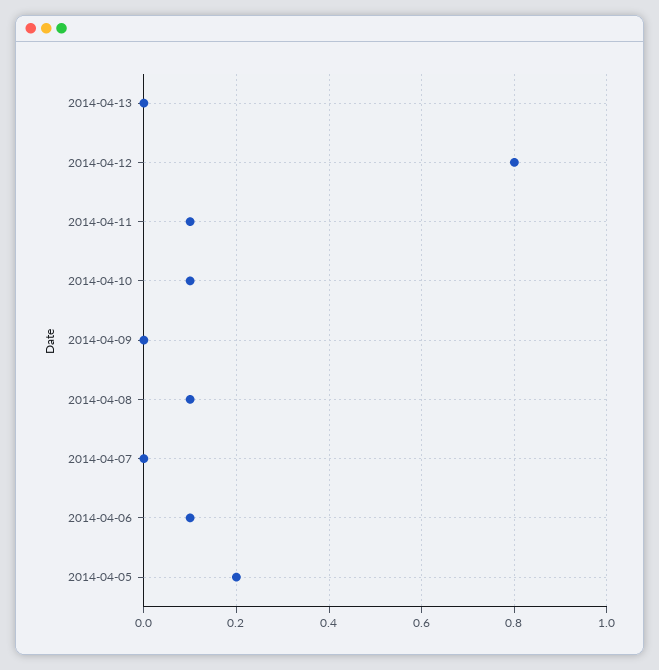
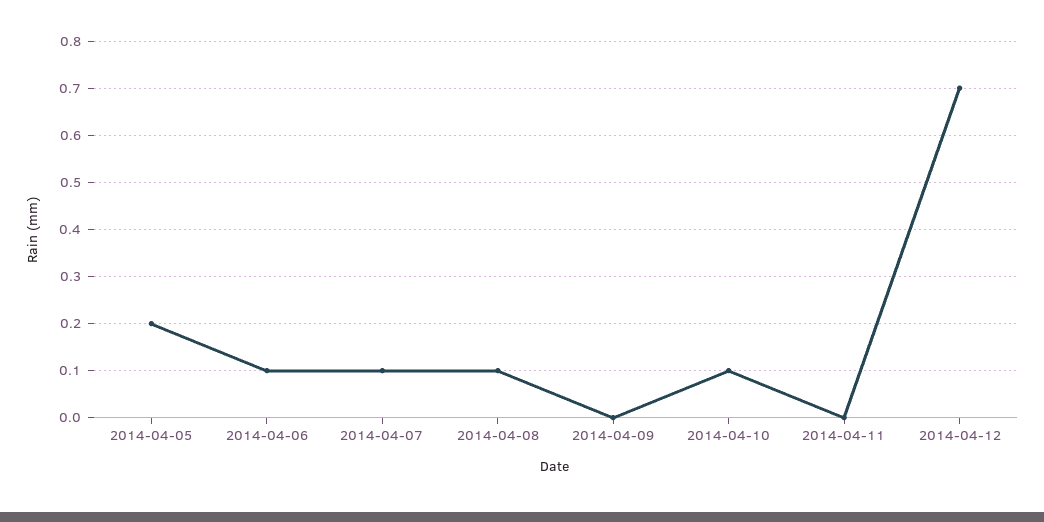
  {
-   "2014-04-13": 0,
-   "2014-04-12": 0.8,
+   "2014-04-12": 0.7,
-   "2014-04-11": 0.1,
+   "2014-04-11": 0,
    "2014-04-10": 0.1,
    "2014-04-09": 0,
    "2014-04-08": 0.1,
-   "2014-04-07": 0,
+   "2014-04-07": 0.1,
    "2014-04-06": 0.1,
    "2014-04-05": 0.2
  }

